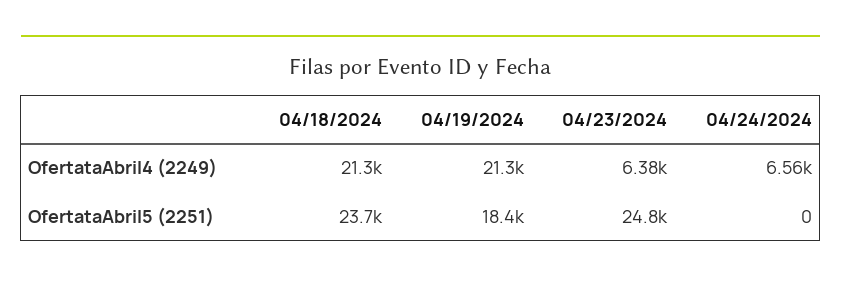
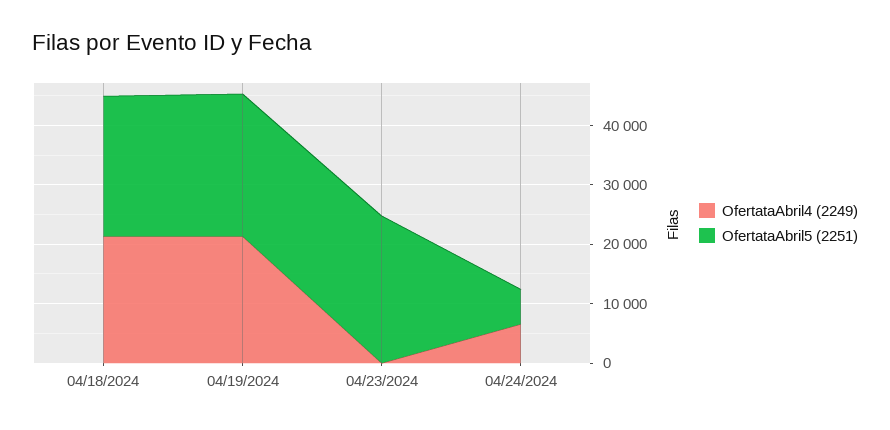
  {
    "OfertataAbril4 (2249)": {
      "04/18/2024": 21300,
      "04/19/2024": 21300,
-     "04/23/2024": 6380,
+     "04/23/2024": 0,
      "04/24/2024": 6560
    },
    "OfertataAbril5 (2251)": {
      "04/18/2024": 23700,
-     "04/19/2024": 18400,
+     "04/19/2024": 24000,
      "04/23/2024": 24800,
-     "04/24/2024": 0
+     "04/24/2024": 6000
    }
  }

